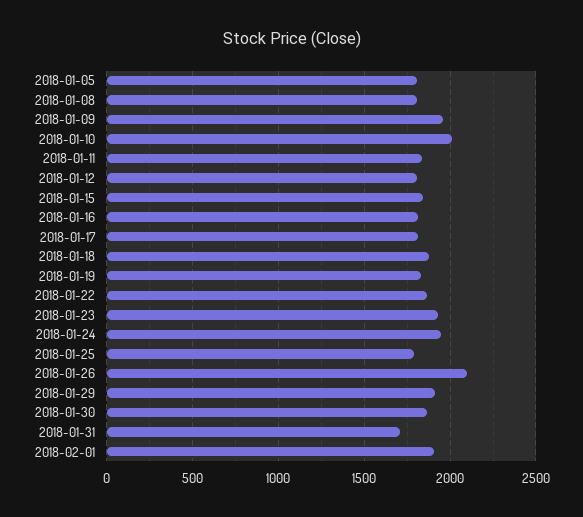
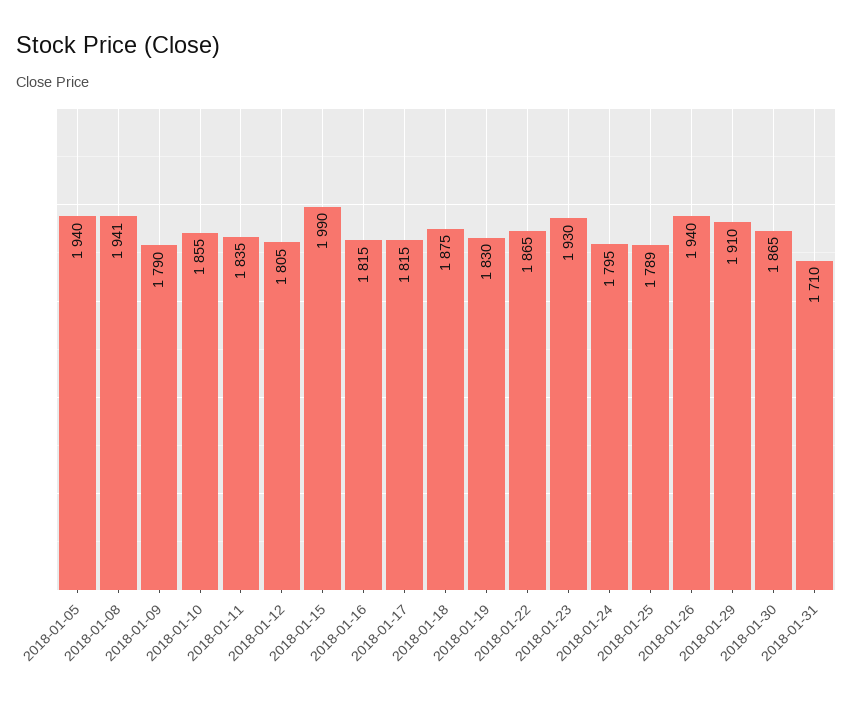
  {
-   "2018-01-05": 1800,
+   "2018-01-05": 1940,
-   "2018-01-08": 1800,
+   "2018-01-08": 1941,
-   "2018-01-09": 1950,
+   "2018-01-09": 1790,
-   "2018-01-10": 2000,
+   "2018-01-10": 1855,
    "2018-01-11": 1835,
    "2018-01-12": 1805,
-   "2018-01-15": 1850,
+   "2018-01-15": 1990,
    "2018-01-16": 1815,
    "2018-01-17": 1815,
    "2018-01-18": 1875,
    "2018-01-19": 1830,
    "2018-01-22": 1865,
    "2018-01-23": 1930,
-   "2018-01-24": 1950,
+   "2018-01-24": 1795,
    "2018-01-25": 1789,
-   "2018-01-26": 2100,
+   "2018-01-26": 1940,
    "2018-01-29": 1910,
    "2018-01-30": 1865,
-   "2018-01-31": 1710,
+   "2018-01-31": 1710
-   "2018-02-01": 1900
  }

